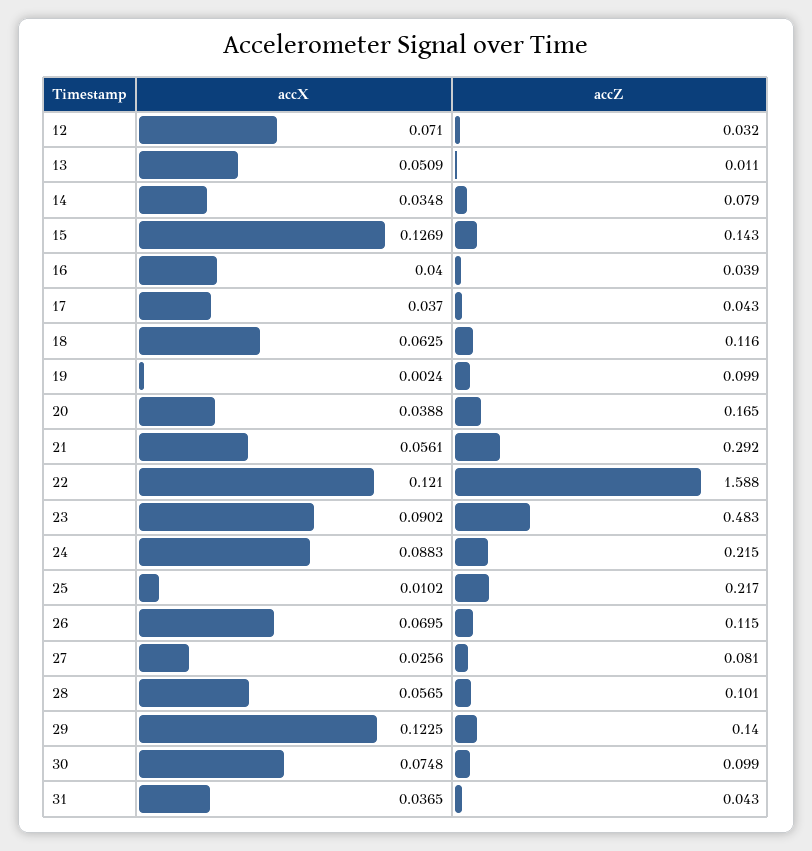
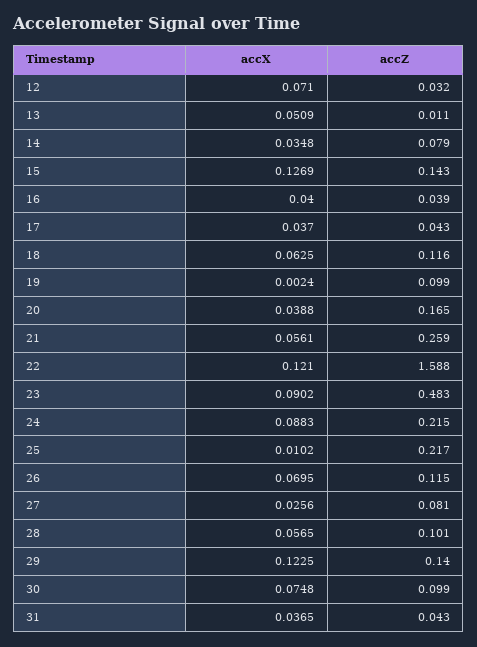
  {
    "accX": {
      "12": 0.071,
      "13": 0.0509,
      "14": 0.0348,
      "15": 0.1269,
      "16": 0.04,
      "17": 0.037,
      "18": 0.0625,
      "19": 0.0024,
      "20": 0.0388,
      "21": 0.0561,
      "22": 0.121,
      "23": 0.0902,
      "24": 0.0883,
      "25": 0.0102,
      "26": 0.0695,
      "27": 0.0256,
      "28": 0.0565,
      "29": 0.1225,
      "30": 0.0748,
      "31": 0.0365
    },
    "accZ": {
      "12": 0.032,
      "13": 0.011,
      "14": 0.079,
      "15": 0.143,
      "16": 0.039,
      "17": 0.043,
      "18": 0.116,
      "19": 0.099,
      "20": 0.165,
-     "21": 0.292,
+     "21": 0.259,
      "22": 1.588,
      "23": 0.483,
      "24": 0.215,
      "25": 0.217,
      "26": 0.115,
      "27": 0.081,
      "28": 0.101,
      "29": 0.14,
      "30": 0.099,
      "31": 0.043
    }
  }

